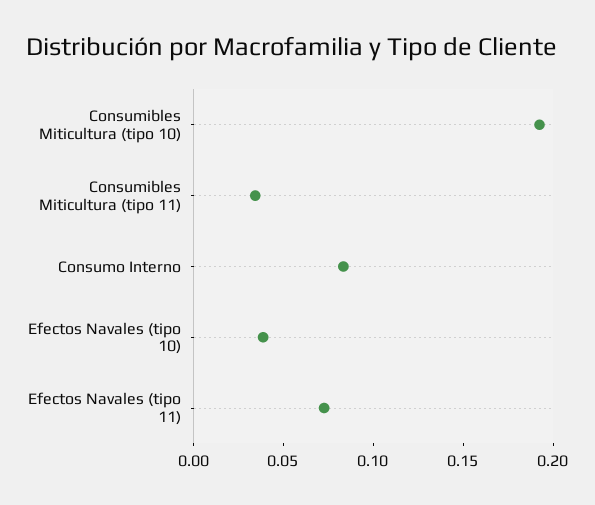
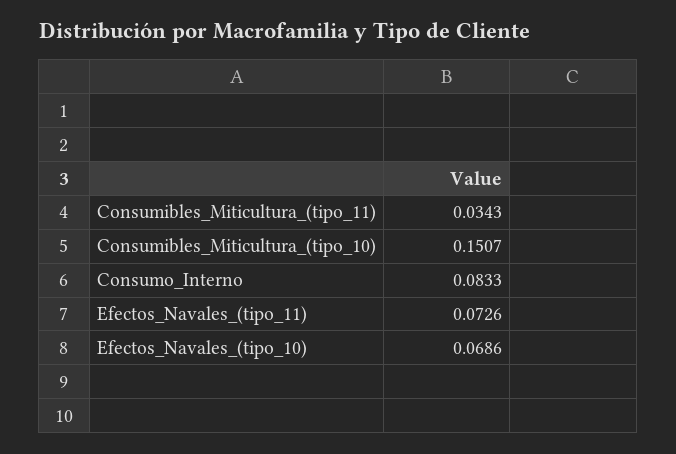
  {
-   "Consumibles Miticultura (tipo 10)": 0.19,
+   "Consumibles Miticultura (tipo 10)": 0.1507,
    "Consumibles Miticultura (tipo 11)": 0.0343,
    "Consumo Interno": 0.0833,
-   "Efectos Navales (tipo 10)": 0.04,
+   "Efectos Navales (tipo 10)": 0.0686,
    "Efectos Navales (tipo 11)": 0.0726
  }

